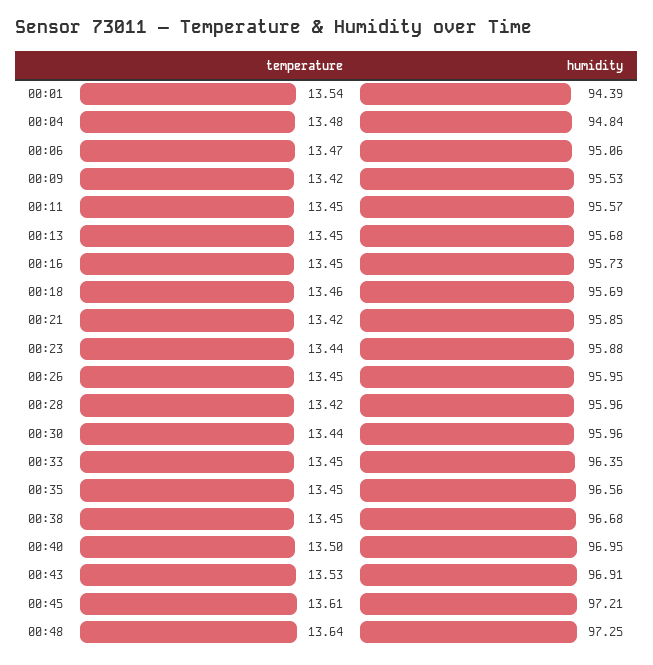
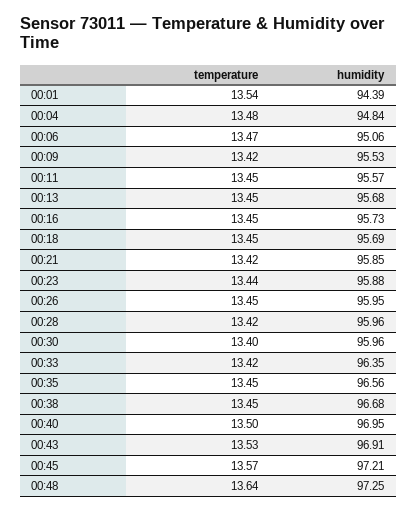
  {
    "temperature": {
      "00:01": 13.54,
      "00:04": 13.48,
      "00:06": 13.47,
      "00:09": 13.42,
      "00:11": 13.45,
      "00:13": 13.45,
      "00:16": 13.45,
-     "00:18": 13.46,
+     "00:18": 13.45,
      "00:21": 13.42,
      "00:23": 13.44,
      "00:26": 13.45,
      "00:28": 13.42,
-     "00:30": 13.44,
+     "00:30": 13.4,
-     "00:33": 13.45,
+     "00:33": 13.42,
      "00:35": 13.45,
      "00:38": 13.45,
      "00:40": 13.5,
      "00:43": 13.53,
-     "00:45": 13.61,
+     "00:45": 13.57,
      "00:48": 13.64
    },
    "humidity": {
      "00:01": 94.39,
      "00:04": 94.84,
      "00:06": 95.06,
      "00:09": 95.53,
      "00:11": 95.57,
      "00:13": 95.68,
      "00:16": 95.73,
      "00:18": 95.69,
      "00:21": 95.85,
      "00:23": 95.88,
      "00:26": 95.95,
      "00:28": 95.96,
      "00:30": 95.96,
      "00:33": 96.35,
      "00:35": 96.56,
      "00:38": 96.68,
      "00:40": 96.95,
      "00:43": 96.91,
      "00:45": 97.21,
      "00:48": 97.25
    }
  }

